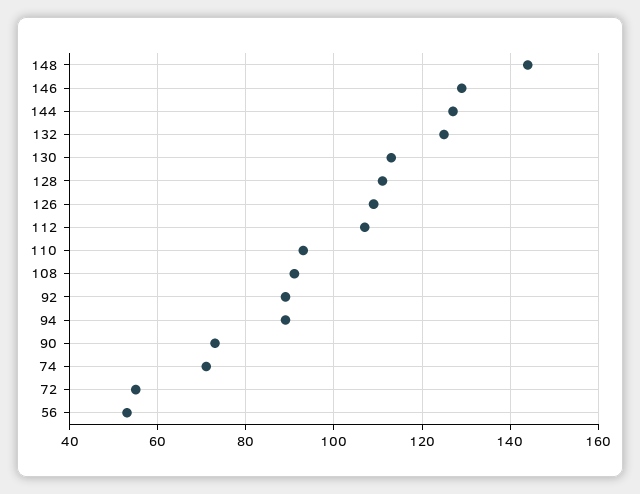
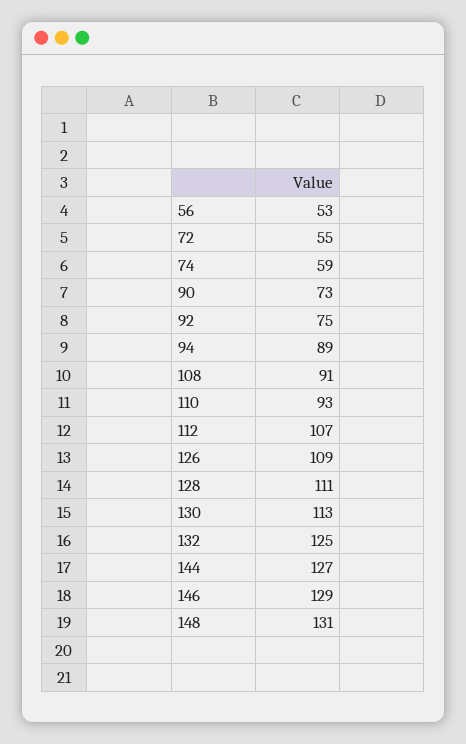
  {
-   "148": 145,
+   "148": 131,
    "146": 129,
    "144": 127,
    "132": 125,
    "130": 113,
    "128": 111,
    "126": 109,
    "112": 107,
    "110": 93,
    "108": 91,
-   "92": 90,
+   "92": 75,
    "94": 89,
    "90": 73,
-   "74": 70,
+   "74": 59,
    "72": 55,
    "56": 53
  }

